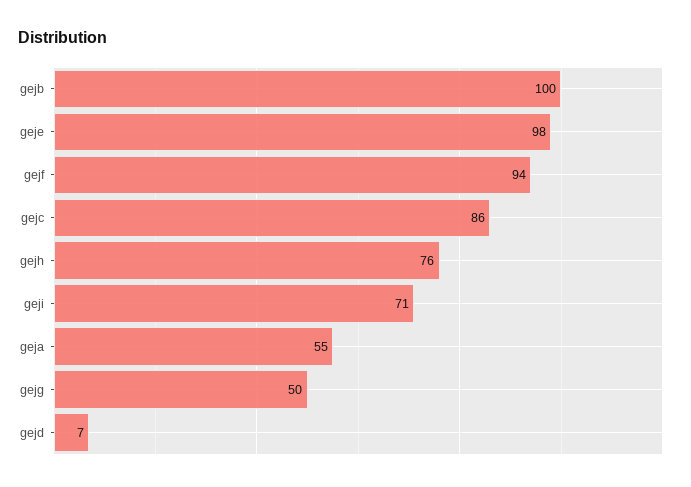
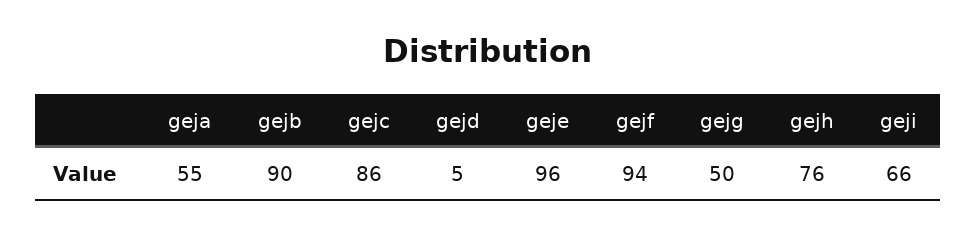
  {
-   "gejb": 100,
+   "gejb": 90,
-   "geje": 98,
+   "geje": 96,
    "gejf": 94,
    "gejc": 86,
    "gejh": 76,
-   "geji": 71,
+   "geji": 66,
    "geja": 55,
    "gejg": 50,
-   "gejd": 7
+   "gejd": 5
  }

